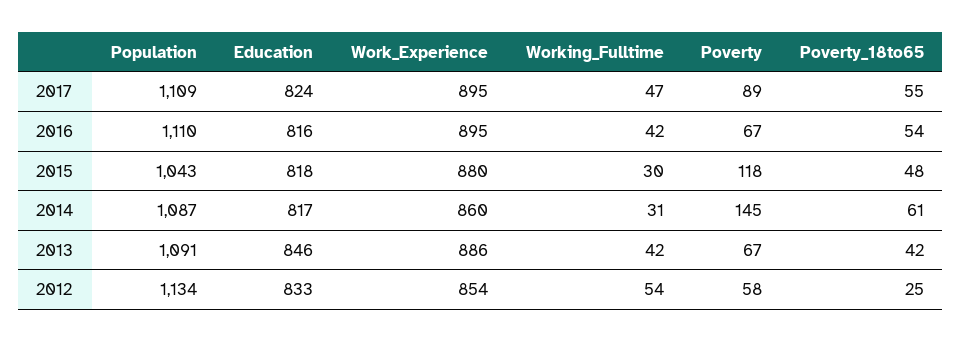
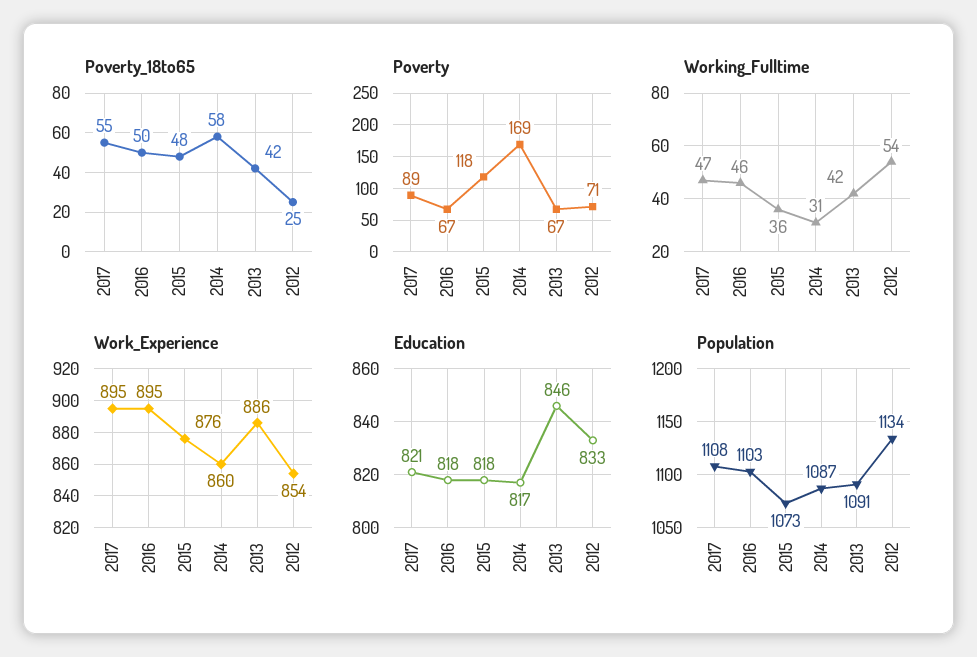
  {
    "Population": {
-     "2017": 1109,
+     "2017": 1108,
-     "2016": 1110,
+     "2016": 1103,
-     "2015": 1043,
+     "2015": 1073,
      "2014": 1087,
      "2013": 1091,
      "2012": 1134
    },
    "Education": {
-     "2017": 824,
+     "2017": 821,
-     "2016": 816,
+     "2016": 818,
      "2015": 818,
      "2014": 817,
      "2013": 846,
      "2012": 833
    },
    "Work_Experience": {
      "2017": 895,
      "2016": 895,
-     "2015": 880,
+     "2015": 876,
      "2014": 860,
      "2013": 886,
      "2012": 854
    },
    "Working_Fulltime": {
      "2017": 47,
-     "2016": 42,
+     "2016": 46,
-     "2015": 30,
+     "2015": 36,
      "2014": 31,
      "2013": 42,
      "2012": 54
    },
    "Poverty": {
      "2017": 89,
      "2016": 67,
      "2015": 118,
-     "2014": 145,
+     "2014": 169,
      "2013": 67,
-     "2012": 58
+     "2012": 71
    },
    "Poverty_18to65": {
      "2017": 55,
-     "2016": 54,
+     "2016": 50,
      "2015": 48,
-     "2014": 61,
+     "2014": 58,
      "2013": 42,
      "2012": 25
    }
  }

